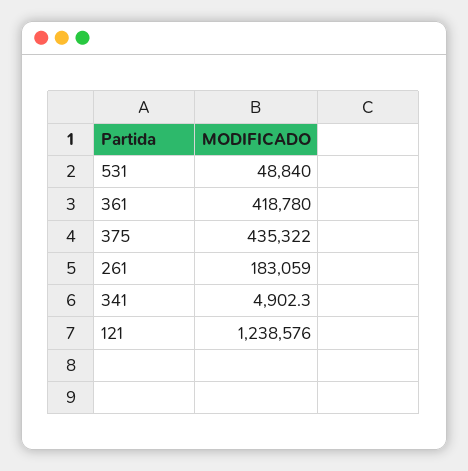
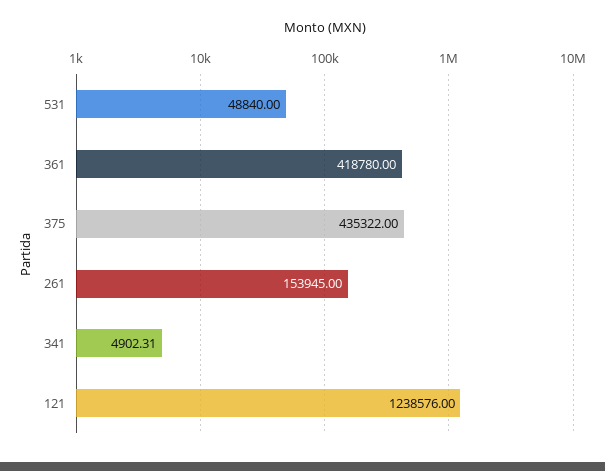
  {
    "531": 48840,
    "361": 418780,
    "375": 435322,
-   "261": 183059,
+   "261": 153945,
    "341": 4902.31,
    "121": 1238576
  }

